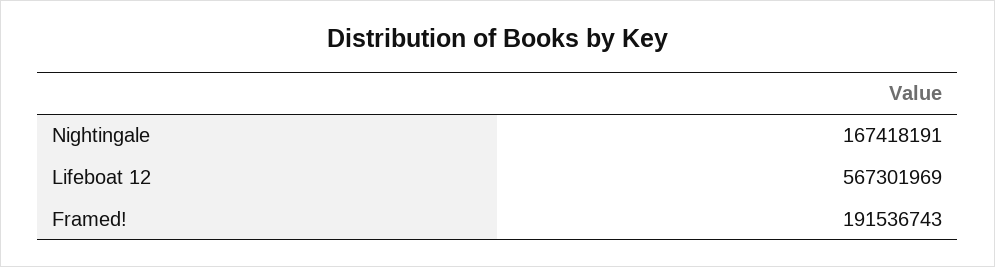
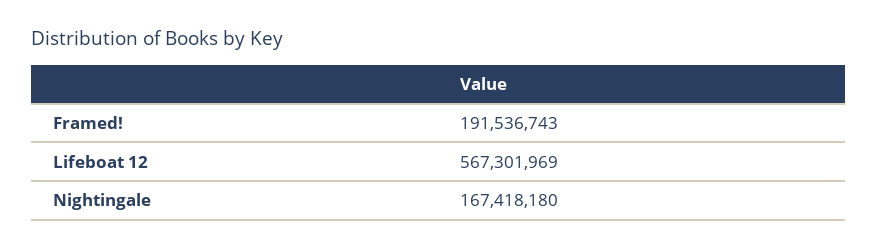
  {
-   "Nightingale": 167418191,
+   "Nightingale": 167418180,
    "Lifeboat 12": 567301969,
    "Framed!": 191536743
  }

